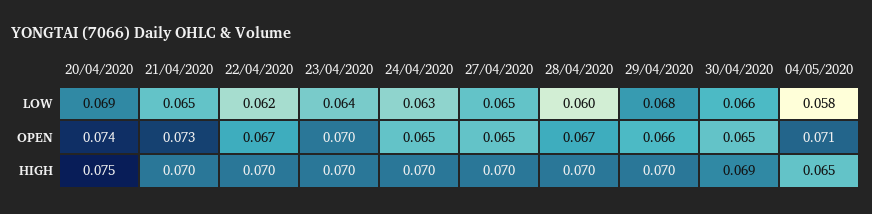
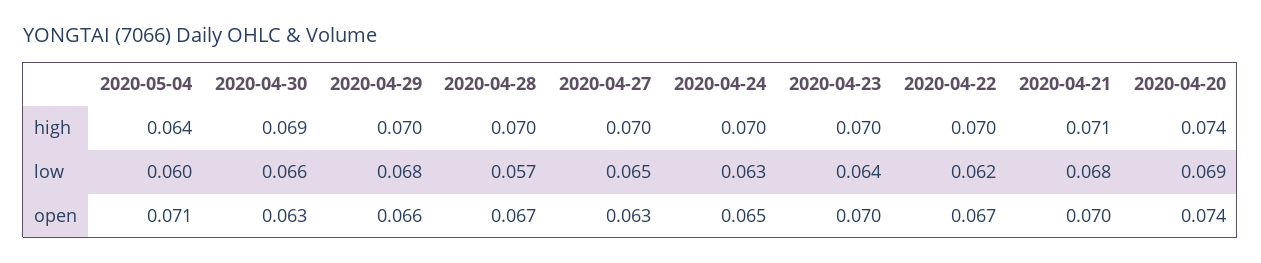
  {
    "20/04/2020": {
      "LOW": 0.069,
      "OPEN": 0.074,
-     "HIGH": 0.075
+     "HIGH": 0.074
    },
    "21/04/2020": {
-     "LOW": 0.065,
+     "LOW": 0.068,
-     "OPEN": 0.073,
+     "OPEN": 0.07,
-     "HIGH": 0.07
+     "HIGH": 0.071
    },
    "22/04/2020": {
      "LOW": 0.062,
      "OPEN": 0.067,
      "HIGH": 0.07
    },
    "23/04/2020": {
      "LOW": 0.064,
      "OPEN": 0.07,
      "HIGH": 0.07
    },
    "24/04/2020": {
      "LOW": 0.063,
      "OPEN": 0.065,
      "HIGH": 0.07
    },
    "27/04/2020": {
      "LOW": 0.065,
-     "OPEN": 0.065,
+     "OPEN": 0.063,
      "HIGH": 0.07
    },
    "28/04/2020": {
-     "LOW": 0.06,
+     "LOW": 0.057,
      "OPEN": 0.067,
      "HIGH": 0.07
    },
    "29/04/2020": {
      "LOW": 0.068,
      "OPEN": 0.066,
      "HIGH": 0.07
    },
    "30/04/2020": {
      "LOW": 0.066,
-     "OPEN": 0.065,
+     "OPEN": 0.063,
      "HIGH": 0.069
    },
    "04/05/2020": {
-     "LOW": 0.058,
+     "LOW": 0.06,
      "OPEN": 0.071,
-     "HIGH": 0.065
+     "HIGH": 0.064
    }
  }

